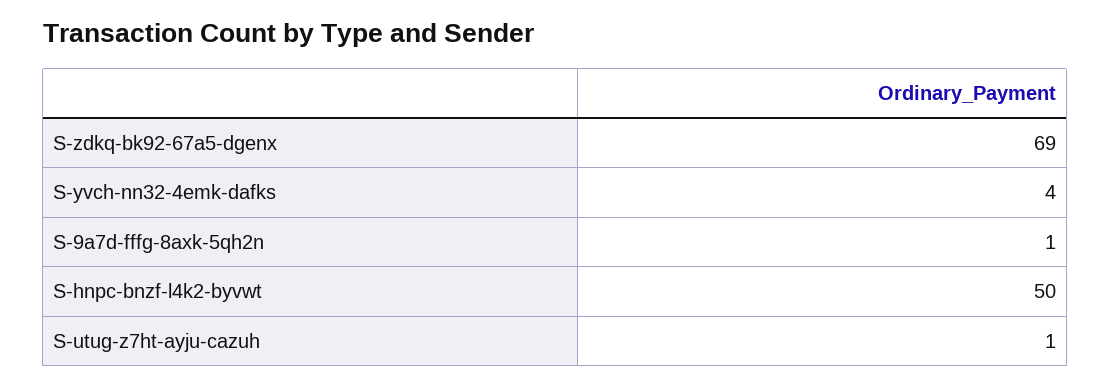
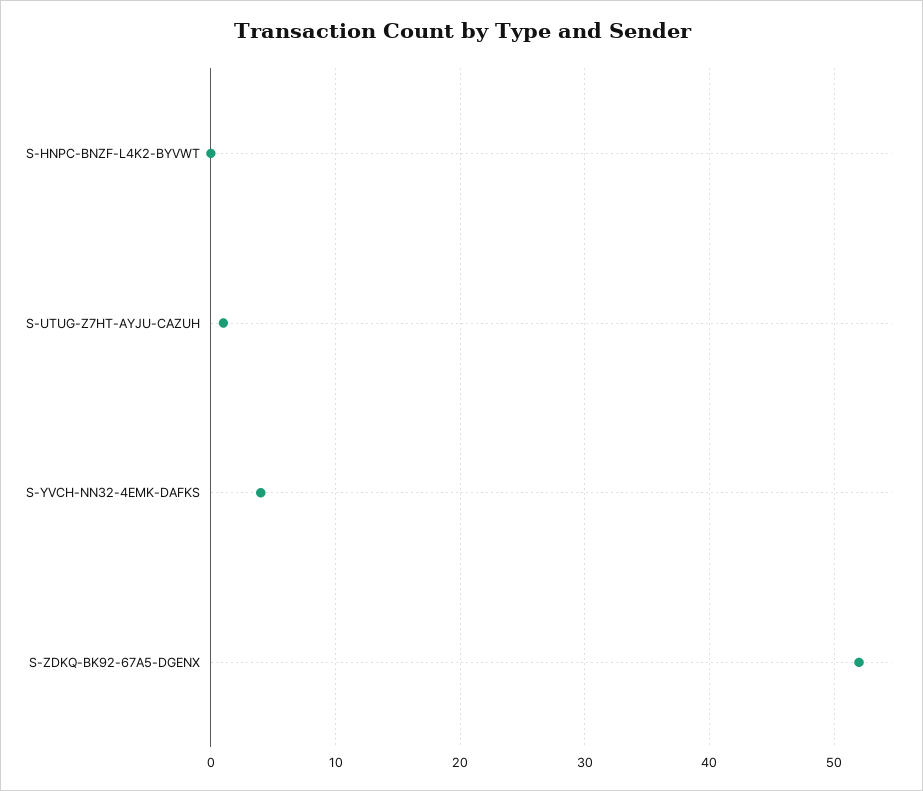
  {
-   "S-zdkq-bk92-67a5-dgenx": 69,
+   "S-zdkq-bk92-67a5-dgenx": 52,
    "S-yvch-nn32-4emk-dafks": 4,
-   "S-9a7d-fffg-8axk-5qh2n": 1,
-   "S-hnpc-bnzf-l4k2-byvwt": 50,
+   "S-hnpc-bnzf-l4k2-byvwt": 0,
    "S-utug-z7ht-ayju-cazuh": 1
  }

